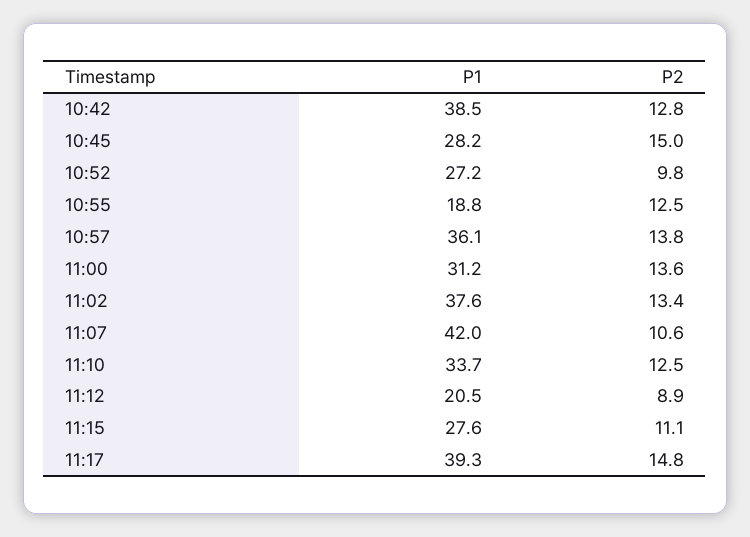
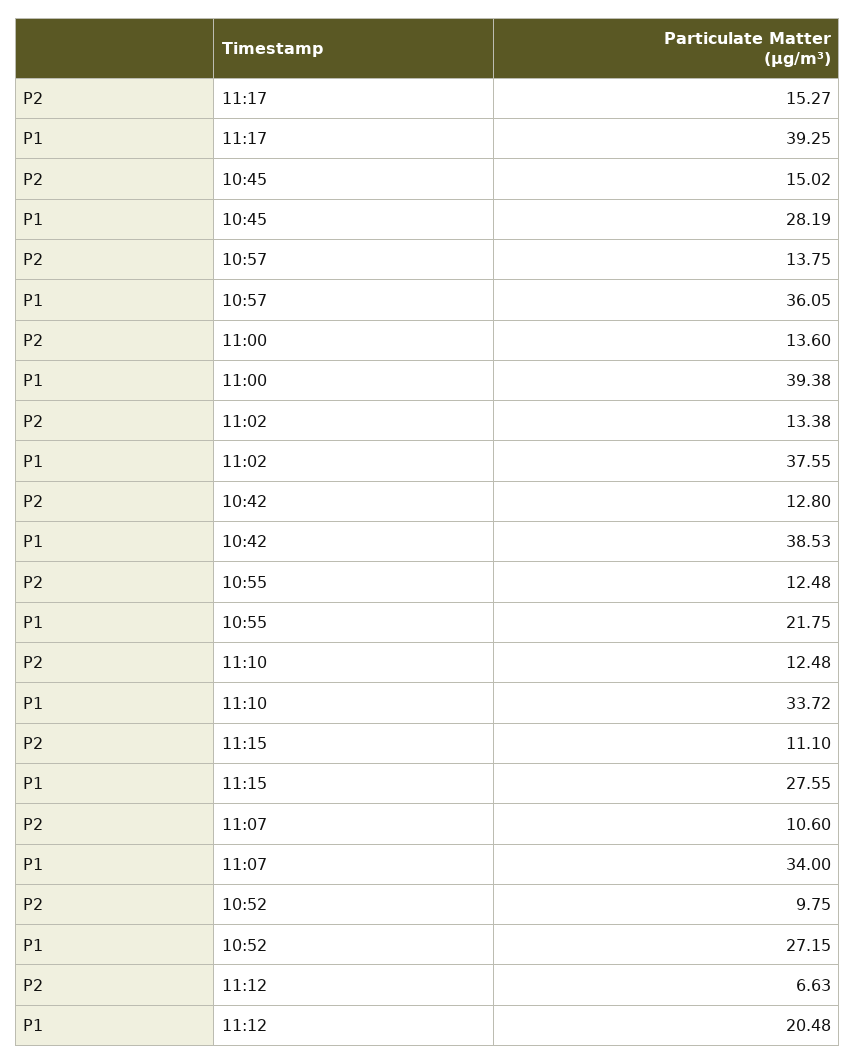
  {
    "P1": {
      "10:42": 38.53,
      "10:45": 28.19,
      "10:52": 27.15,
-     "10:55": 18.8,
+     "10:55": 21.75,
      "10:57": 36.05,
-     "11:00": 31.2,
+     "11:00": 39.38,
      "11:02": 37.55,
-     "11:07": 42,
+     "11:07": 34,
      "11:10": 33.72,
      "11:12": 20.48,
      "11:15": 27.55,
      "11:17": 39.25
    },
    "P2": {
      "10:42": 12.8,
      "10:45": 15.02,
      "10:52": 9.75,
      "10:55": 12.48,
      "10:57": 13.75,
      "11:00": 13.6,
      "11:02": 13.38,
      "11:07": 10.6,
      "11:10": 12.48,
-     "11:12": 8.9,
+     "11:12": 6.63,
      "11:15": 11.1,
-     "11:17": 14.8
+     "11:17": 15.27
    }
  }

